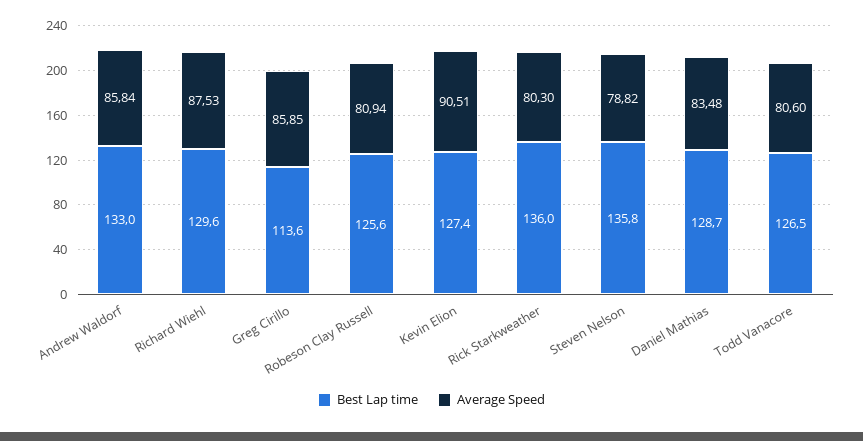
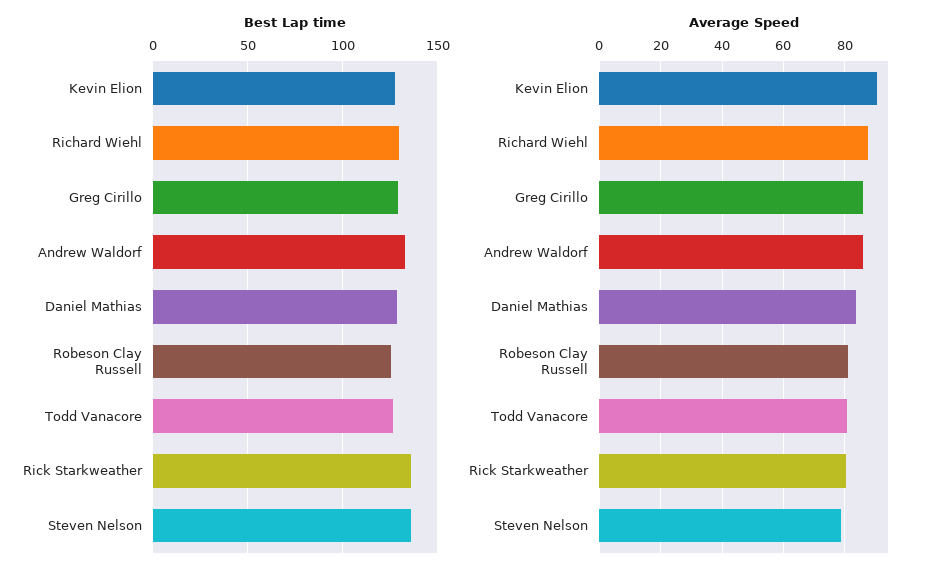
  {
    "Best Lap time": {
      "Andrew Waldorf": 133,
      "Richard Wiehl": 129.6,
-     "Greg Cirillo": 113.6,
+     "Greg Cirillo": 130,
      "Robeson Clay Russell": 125.6,
      "Kevin Elion": 127.4,
      "Rick Starkweather": 136,
      "Steven Nelson": 135.8,
      "Daniel Mathias": 128.7,
      "Todd Vanacore": 126.5
    },
    "Average Speed": {
      "Andrew Waldorf": 85.84,
      "Richard Wiehl": 87.53,
      "Greg Cirillo": 85.85,
      "Robeson Clay Russell": 80.94,
      "Kevin Elion": 90.51,
      "Rick Starkweather": 80.3,
      "Steven Nelson": 78.82,
      "Daniel Mathias": 83.48,
      "Todd Vanacore": 80.6
    }
  }

